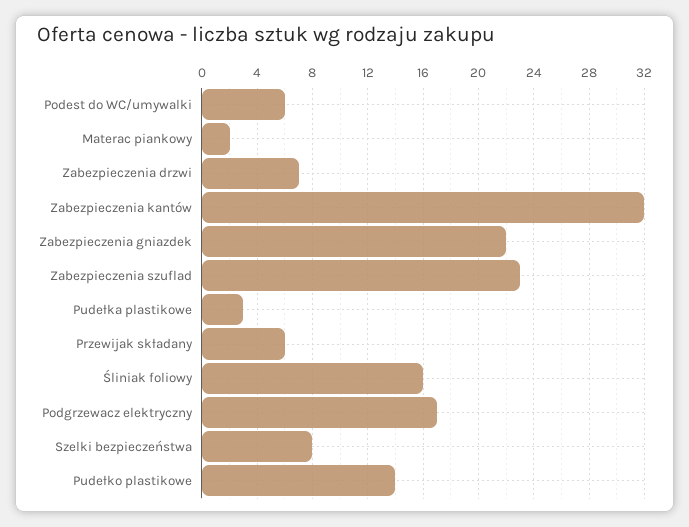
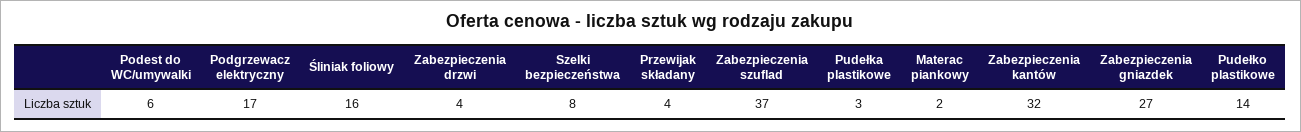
  {
    "Podest do WC/umywalki": 6,
    "Materac piankowy": 2,
-   "Zabezpieczenia drzwi": 7,
+   "Zabezpieczenia drzwi": 4,
    "Zabezpieczenia kantów": 32,
-   "Zabezpieczenia gniazdek": 22,
+   "Zabezpieczenia gniazdek": 27,
-   "Zabezpieczenia szuflad": 23,
+   "Zabezpieczenia szuflad": 37,
    "Pudełka plastikowe": 3,
-   "Przewijak składany": 6,
+   "Przewijak składany": 4,
    "Śliniak foliowy": 16,
    "Podgrzewacz elektryczny": 17,
    "Szelki bezpieczeństwa": 8,
    "Pudełko plastikowe": 14
  }

